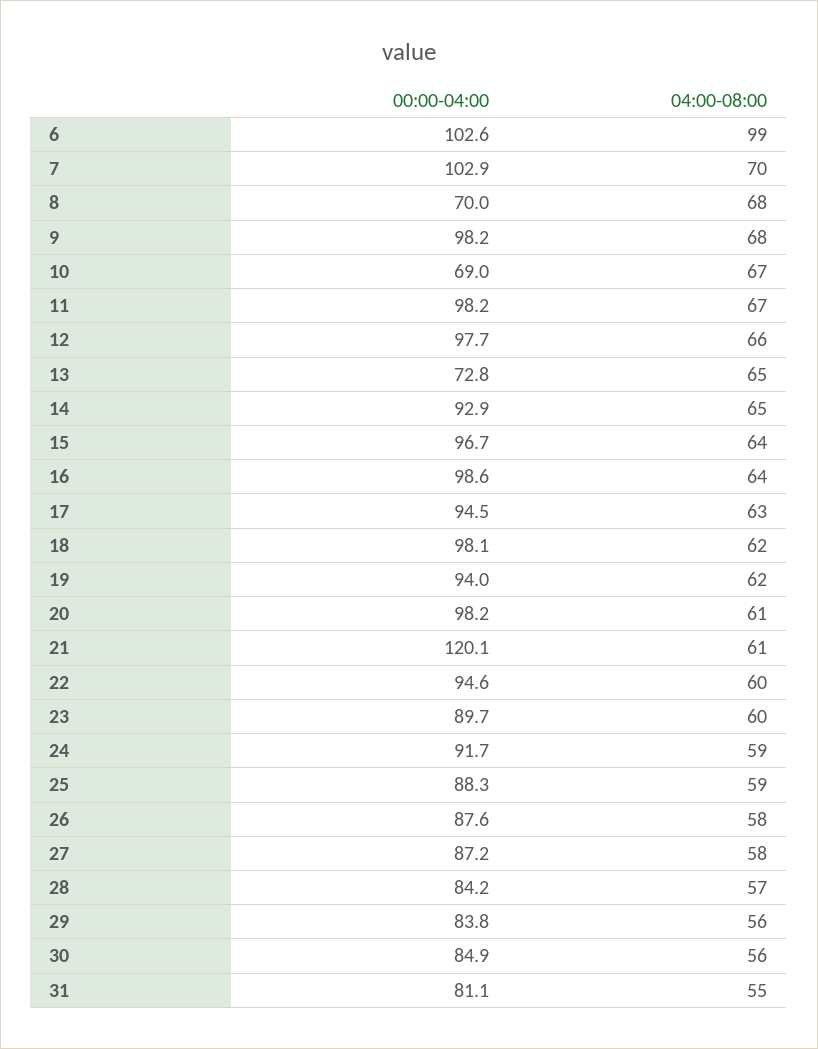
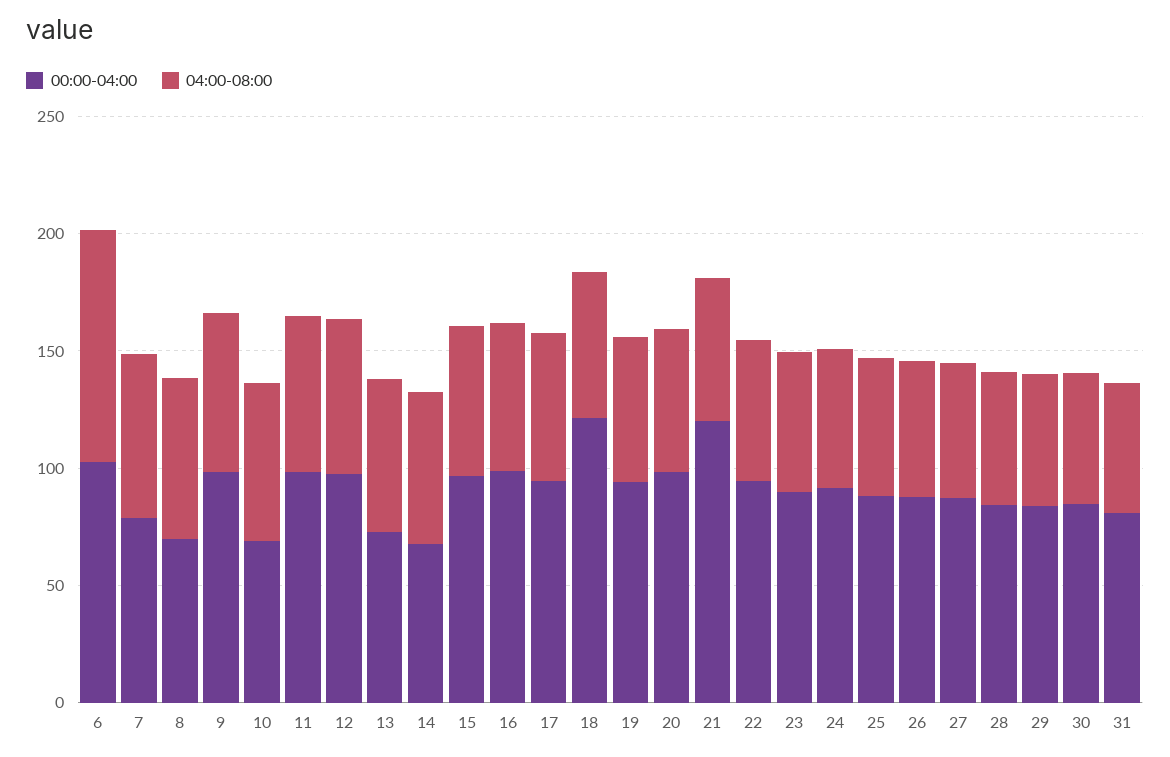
  {
    "00:00-04:00": {
      "6": 102.6,
-     "7": 102.9,
+     "7": 80,
      "8": 70,
      "9": 98.2,
      "10": 69,
      "11": 98.2,
      "12": 97.7,
      "13": 72.8,
-     "14": 92.9,
+     "14": 70,
      "15": 96.7,
      "16": 98.6,
      "17": 94.5,
-     "18": 98.1,
+     "18": 120,
      "19": 94,
      "20": 98.2,
      "21": 120.1,
      "22": 94.6,
      "23": 89.7,
      "24": 91.7,
      "25": 88.3,
      "26": 87.6,
      "27": 87.2,
      "28": 84.2,
      "29": 83.8,
      "30": 84.9,
      "31": 81.1
    },
    "04:00-08:00": {
      "6": 99,
      "7": 70,
      "8": 68,
      "9": 68,
      "10": 67,
      "11": 67,
      "12": 66,
      "13": 65,
      "14": 65,
      "15": 64,
      "16": 64,
      "17": 63,
      "18": 62,
      "19": 62,
      "20": 61,
      "21": 61,
      "22": 60,
      "23": 60,
      "24": 59,
      "25": 59,
      "26": 58,
      "27": 58,
      "28": 57,
      "29": 56,
      "30": 56,
      "31": 55
    }
  }

